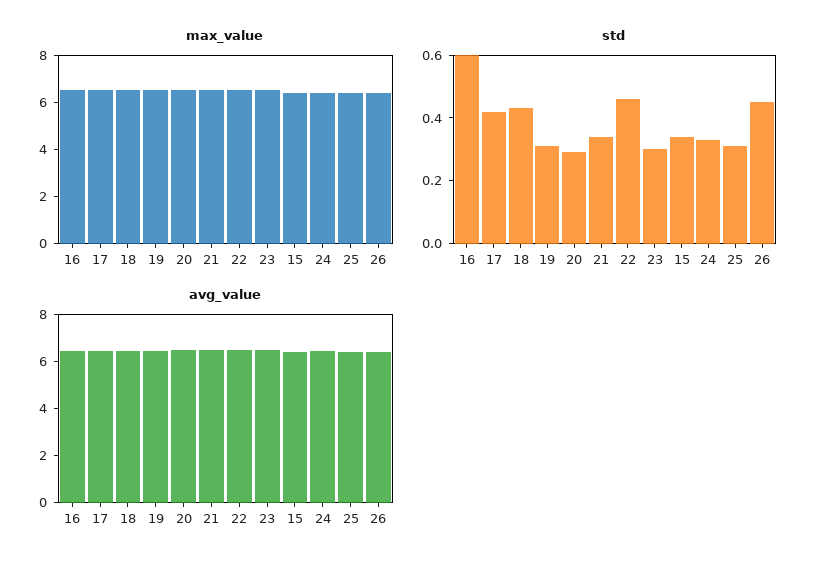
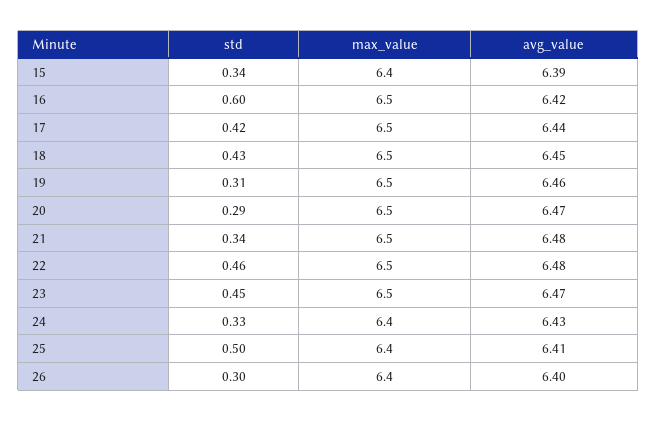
  {
    "max_value": {
      "16": 6.5,
      "17": 6.5,
      "18": 6.5,
      "19": 6.5,
      "20": 6.5,
      "21": 6.5,
      "22": 6.5,
      "23": 6.5,
      "15": 6.4,
      "24": 6.4,
      "25": 6.4,
      "26": 6.4
    },
    "std": {
      "16": 0.6,
      "17": 0.42,
      "18": 0.43,
      "19": 0.31,
      "20": 0.29,
      "21": 0.34,
      "22": 0.46,
-     "23": 0.3,
+     "23": 0.45,
      "15": 0.34,
      "24": 0.33,
-     "25": 0.3,
+     "25": 0.5,
-     "26": 0.45
+     "26": 0.3
    },
    "avg_value": {
      "16": 6.42,
      "17": 6.44,
      "18": 6.45,
      "19": 6.46,
      "20": 6.47,
      "21": 6.48,
      "22": 6.48,
      "23": 6.47,
      "15": 6.39,
      "24": 6.43,
      "25": 6.41,
      "26": 6.4
    }
  }

